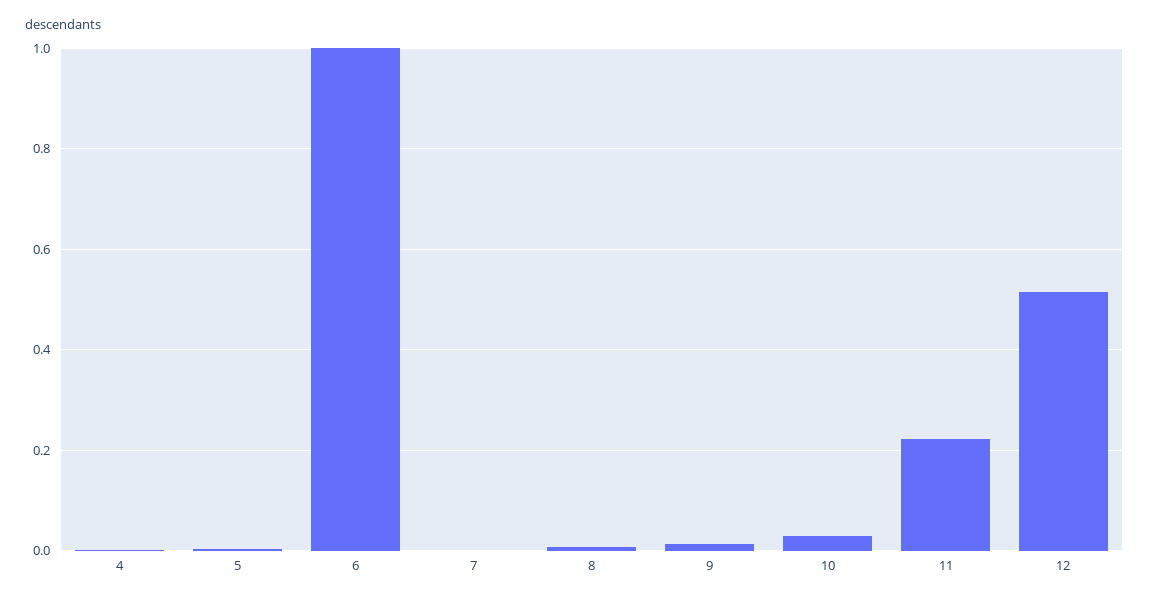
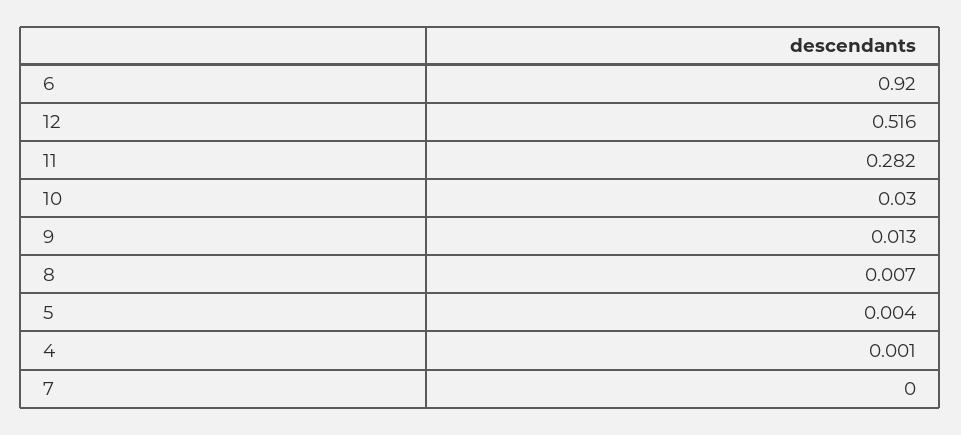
  {
    "4": 0.001,
    "5": 0.004,
-   "6": 1,
+   "6": 0.92,
    "7": 0,
    "8": 0.007,
    "9": 0.013,
    "10": 0.03,
-   "11": 0.22,
+   "11": 0.282,
    "12": 0.516
  }

